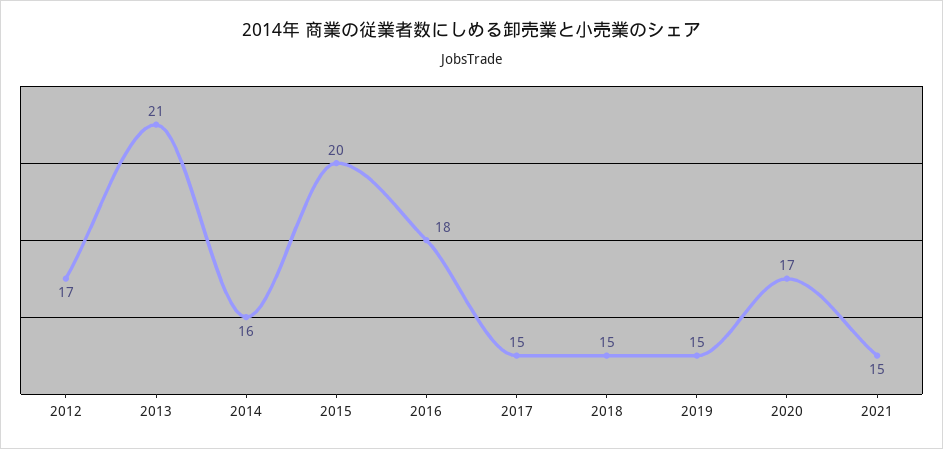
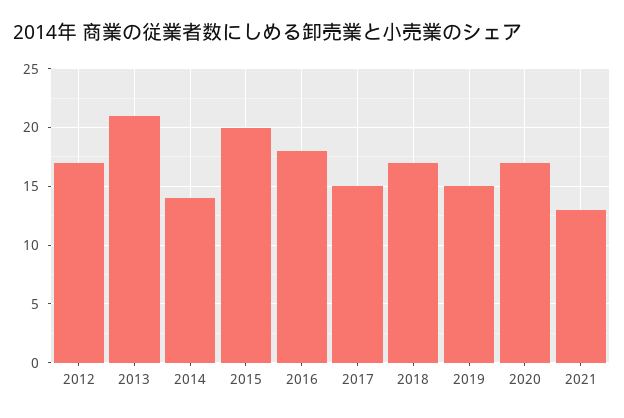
  {
    "2012": 17,
    "2013": 21,
-   "2014": 16,
+   "2014": 14,
    "2015": 20,
    "2016": 18,
    "2017": 15,
-   "2018": 15,
+   "2018": 17,
    "2019": 15,
    "2020": 17,
-   "2021": 15
+   "2021": 13
  }

